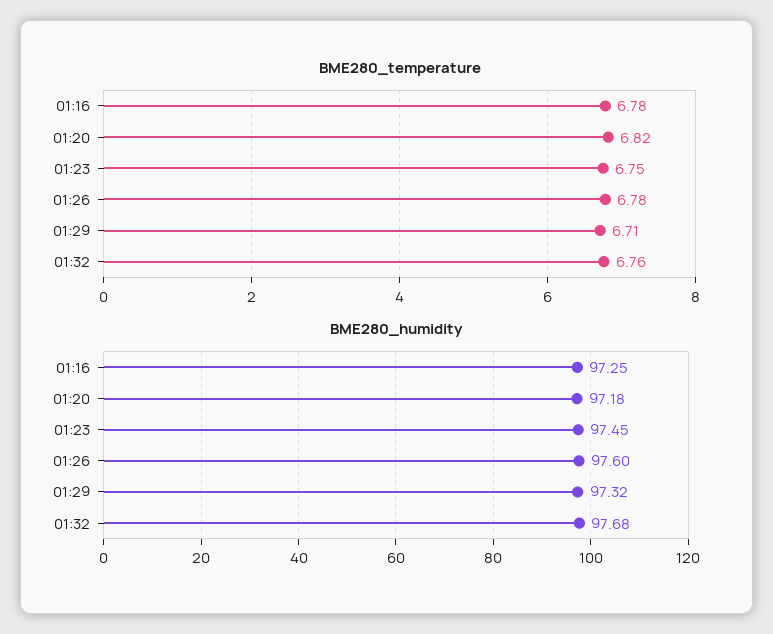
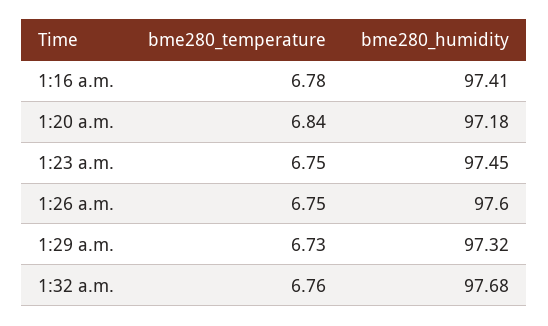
  {
    "BME280_temperature": {
      "01:16": 6.78,
-     "01:20": 6.82,
+     "01:20": 6.84,
      "01:23": 6.75,
-     "01:26": 6.78,
+     "01:26": 6.75,
-     "01:29": 6.71,
+     "01:29": 6.73,
      "01:32": 6.76
    },
    "BME280_humidity": {
-     "01:16": 97.25,
+     "01:16": 97.41,
      "01:20": 97.18,
      "01:23": 97.45,
      "01:26": 97.6,
      "01:29": 97.32,
      "01:32": 97.68
    }
  }

